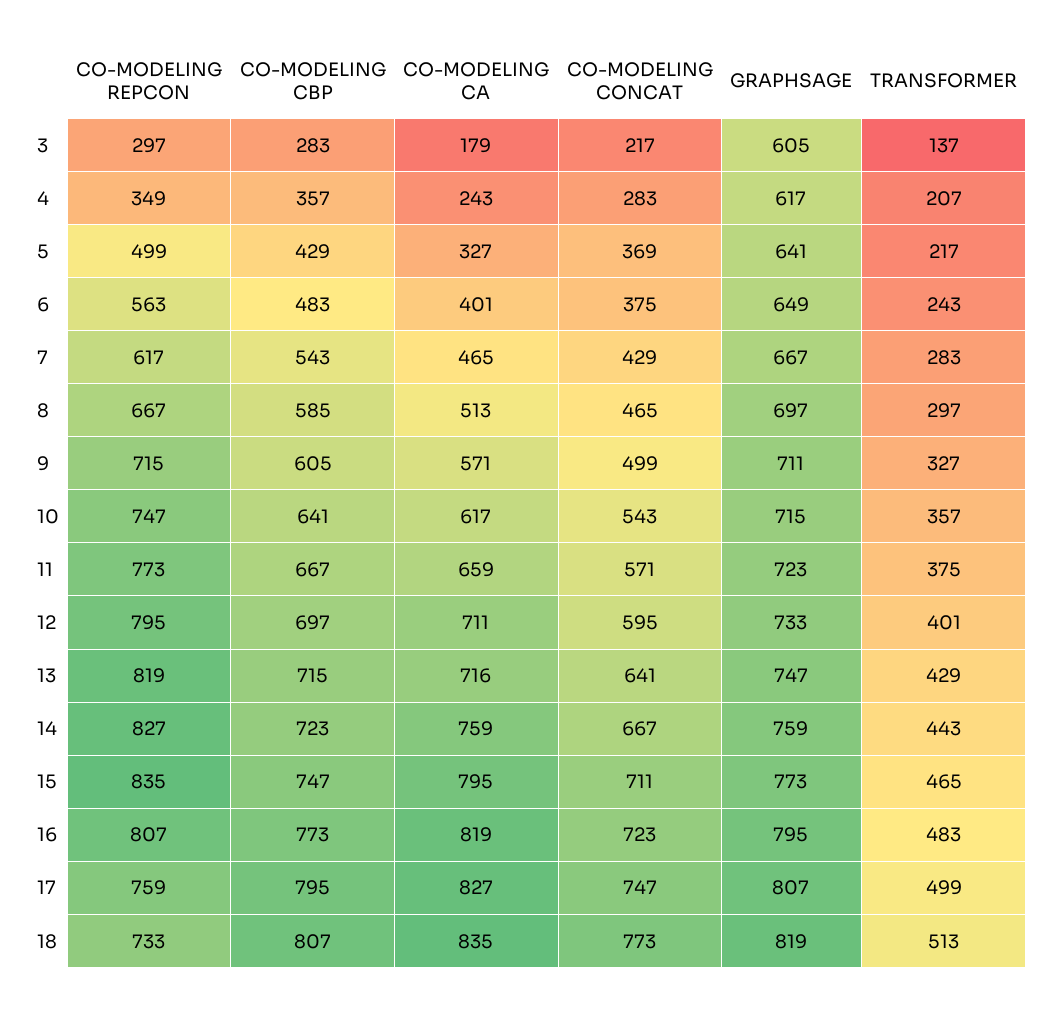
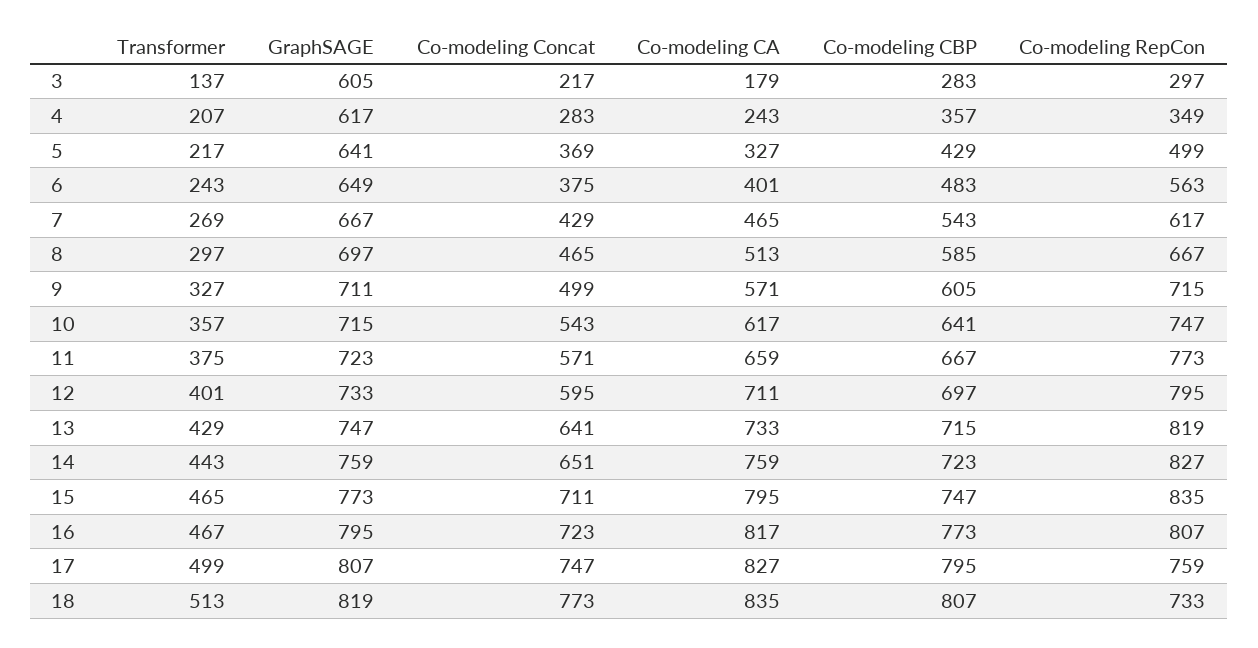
  {
    "CO-MODELING REPCON": {
      "3": 297,
      "4": 349,
      "5": 499,
      "6": 563,
      "7": 617,
      "8": 667,
      "9": 715,
      "10": 747,
      "11": 773,
      "12": 795,
      "13": 819,
      "14": 827,
      "15": 835,
      "16": 807,
      "17": 759,
      "18": 733
    },
    "CO-MODELING CBP": {
      "3": 283,
      "4": 357,
      "5": 429,
      "6": 483,
      "7": 543,
      "8": 585,
      "9": 605,
      "10": 641,
      "11": 667,
      "12": 697,
      "13": 715,
      "14": 723,
      "15": 747,
      "16": 773,
      "17": 795,
      "18": 807
    },
    "CO-MODELING CA": {
      "3": 179,
      "4": 243,
      "5": 327,
      "6": 401,
      "7": 465,
      "8": 513,
      "9": 571,
      "10": 617,
      "11": 659,
      "12": 711,
-     "13": 716,
+     "13": 733,
      "14": 759,
      "15": 795,
-     "16": 819,
+     "16": 817,
      "17": 827,
      "18": 835
    },
    "CO-MODELING CONCAT": {
      "3": 217,
      "4": 283,
      "5": 369,
      "6": 375,
      "7": 429,
      "8": 465,
      "9": 499,
      "10": 543,
      "11": 571,
      "12": 595,
      "13": 641,
-     "14": 667,
+     "14": 651,
      "15": 711,
      "16": 723,
      "17": 747,
      "18": 773
    },
    "GRAPHSAGE": {
      "3": 605,
      "4": 617,
      "5": 641,
      "6": 649,
      "7": 667,
      "8": 697,
      "9": 711,
      "10": 715,
      "11": 723,
      "12": 733,
      "13": 747,
      "14": 759,
      "15": 773,
      "16": 795,
      "17": 807,
      "18": 819
    },
    "TRANSFORMER": {
      "3": 137,
      "4": 207,
      "5": 217,
      "6": 243,
-     "7": 283,
+     "7": 269,
      "8": 297,
      "9": 327,
      "10": 357,
      "11": 375,
      "12": 401,
      "13": 429,
      "14": 443,
      "15": 465,
-     "16": 483,
+     "16": 467,
      "17": 499,
      "18": 513
    }
  }

